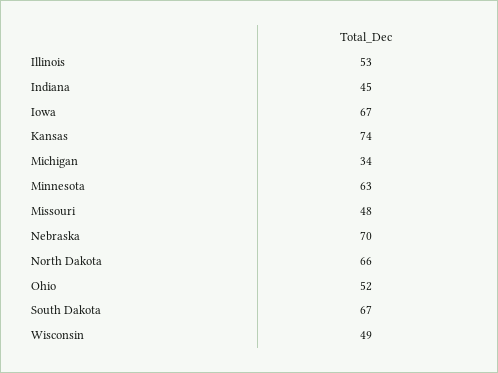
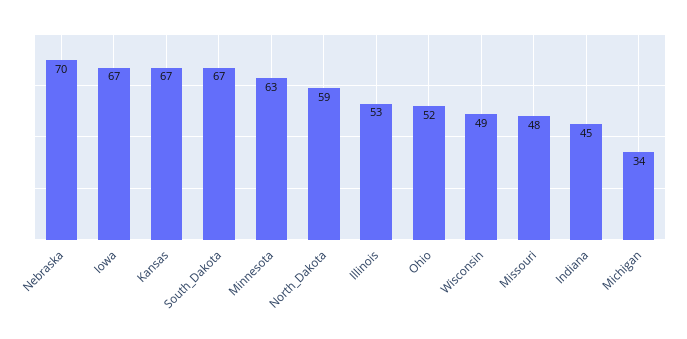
  {
    "Illinois": 53,
    "Indiana": 45,
    "Iowa": 67,
-   "Kansas": 74,
+   "Kansas": 67,
    "Michigan": 34,
    "Minnesota": 63,
    "Missouri": 48,
    "Nebraska": 70,
-   "North Dakota": 66,
+   "North Dakota": 59,
    "Ohio": 52,
    "South Dakota": 67,
    "Wisconsin": 49
  }

